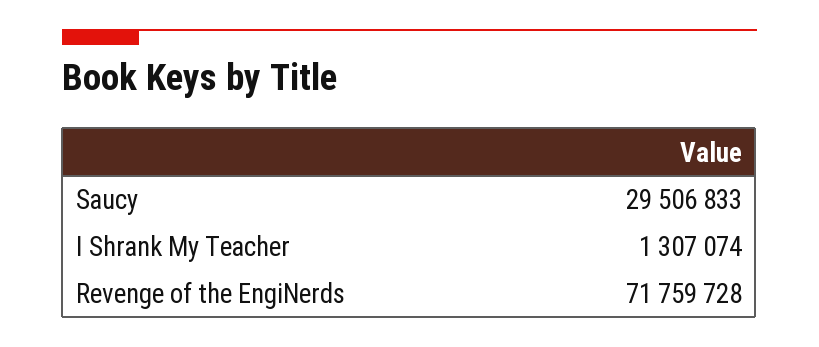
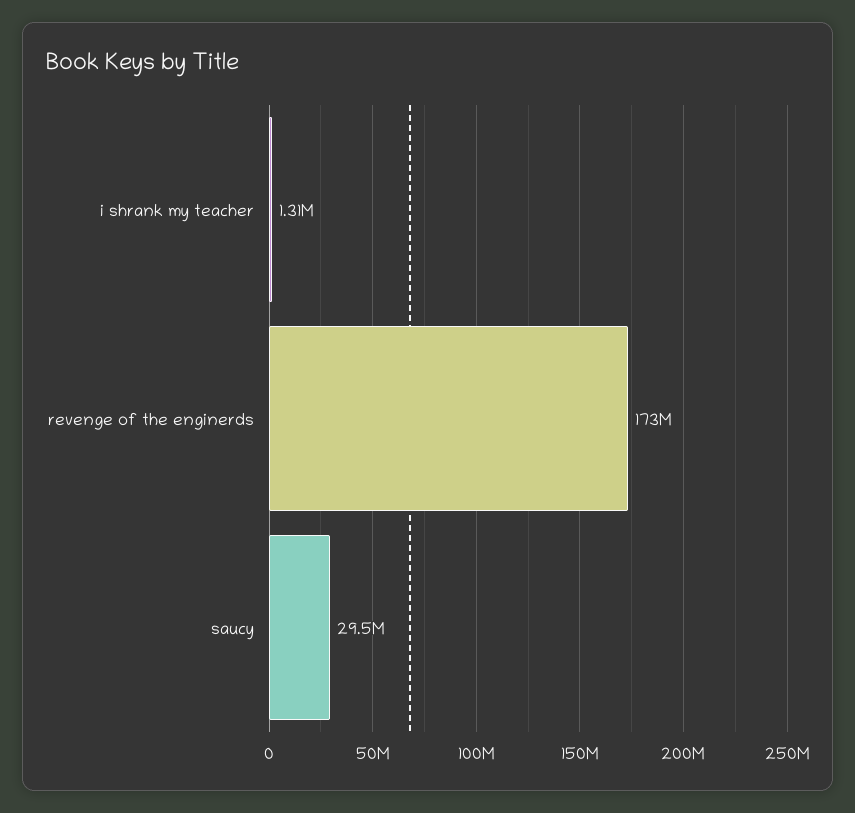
  {
    "Saucy": 29506833,
    "I Shrank My Teacher": 1307074,
-   "Revenge of the EngiNerds": 71759728
+   "Revenge of the EngiNerds": 173000000
  }

